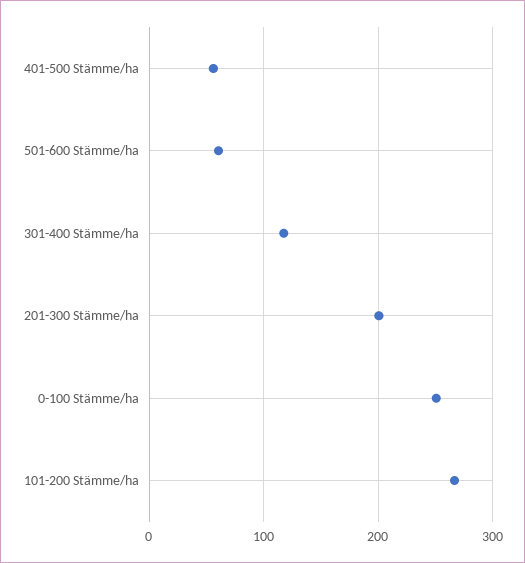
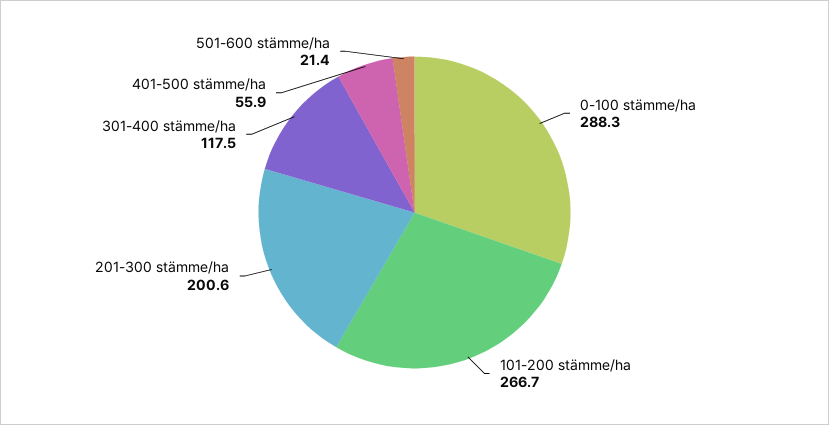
  {
    "401-500 Stämme/ha": 55.9,
-   "501-600 Stämme/ha": 60,
+   "501-600 Stämme/ha": 21.4,
    "301-400 Stämme/ha": 117.5,
    "201-300 Stämme/ha": 200.6,
-   "0-100 Stämme/ha": 250,
+   "0-100 Stämme/ha": 288.3,
    "101-200 Stämme/ha": 266.7
  }

